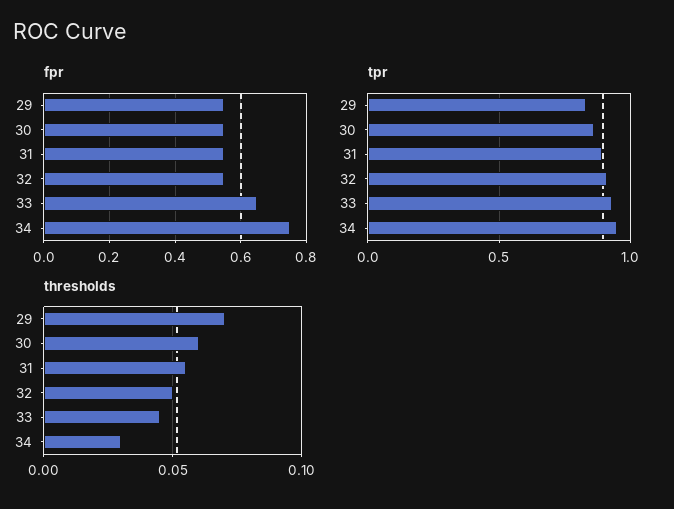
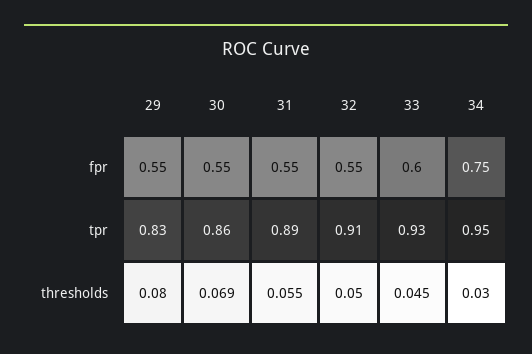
  {
    "fpr": {
      "29": 0.55,
      "30": 0.55,
      "31": 0.55,
      "32": 0.55,
-     "33": 0.65,
+     "33": 0.6,
      "34": 0.75
    },
    "tpr": {
      "29": 0.83,
      "30": 0.86,
      "31": 0.89,
      "32": 0.91,
      "33": 0.93,
      "34": 0.95
    },
    "thresholds": {
-     "29": 0.07,
+     "29": 0.08,
-     "30": 0.06,
+     "30": 0.069,
      "31": 0.055,
      "32": 0.05,
      "33": 0.045,
      "34": 0.03
    }
  }

